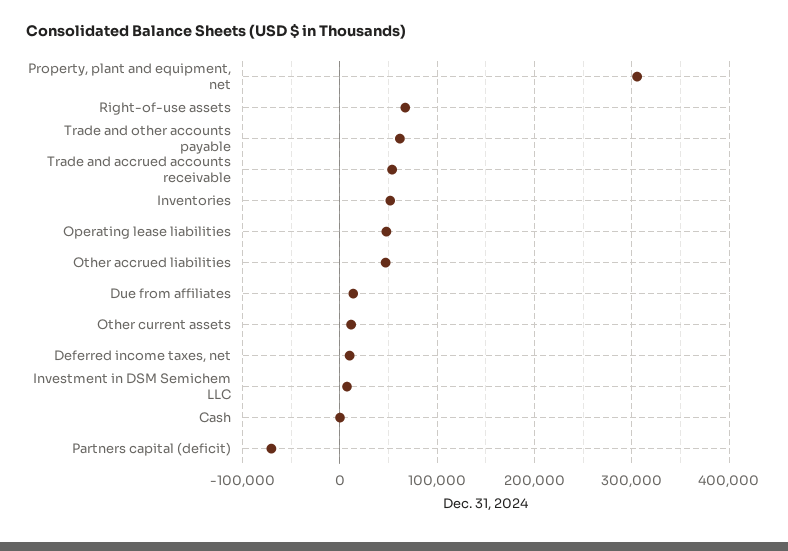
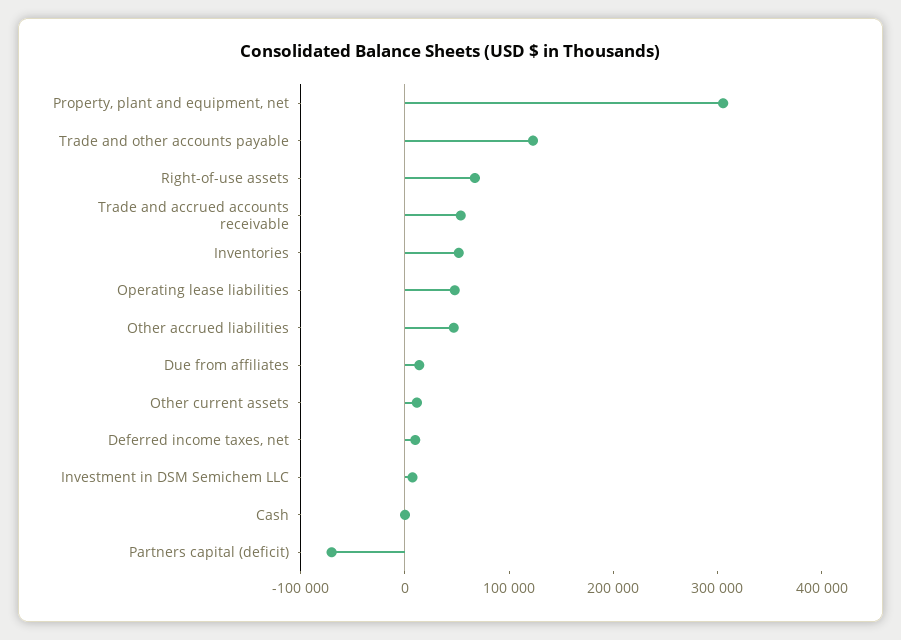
  {
    "Property, plant and equipment, net": 310000,
    "Right-of-use assets": 70000,
-   "Trade and other accounts payable": 60000,
+   "Trade and other accounts payable": 120000,
    "Trade and accrued accounts receivable": 50000,
    "Inventories": 50000,
    "Operating lease liabilities": 50000,
    "Other accrued liabilities": 50000,
    "Due from affiliates": 10000,
    "Other current assets": 10000,
    "Deferred income taxes, net": 10000,
    "Investment in DSM Semichem LLC": 10000,
    "Cash": 0,
    "Partners capital (deficit)": -70000
  }

